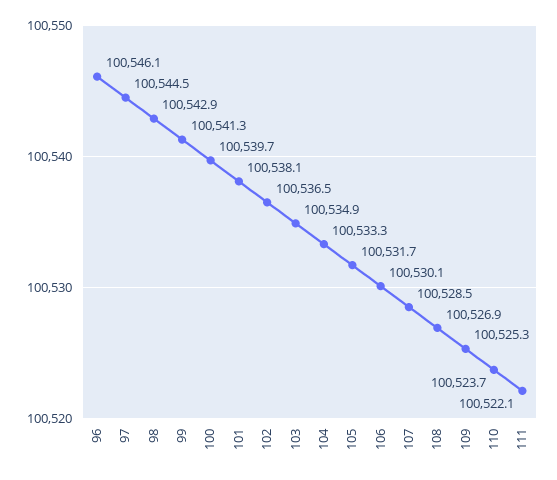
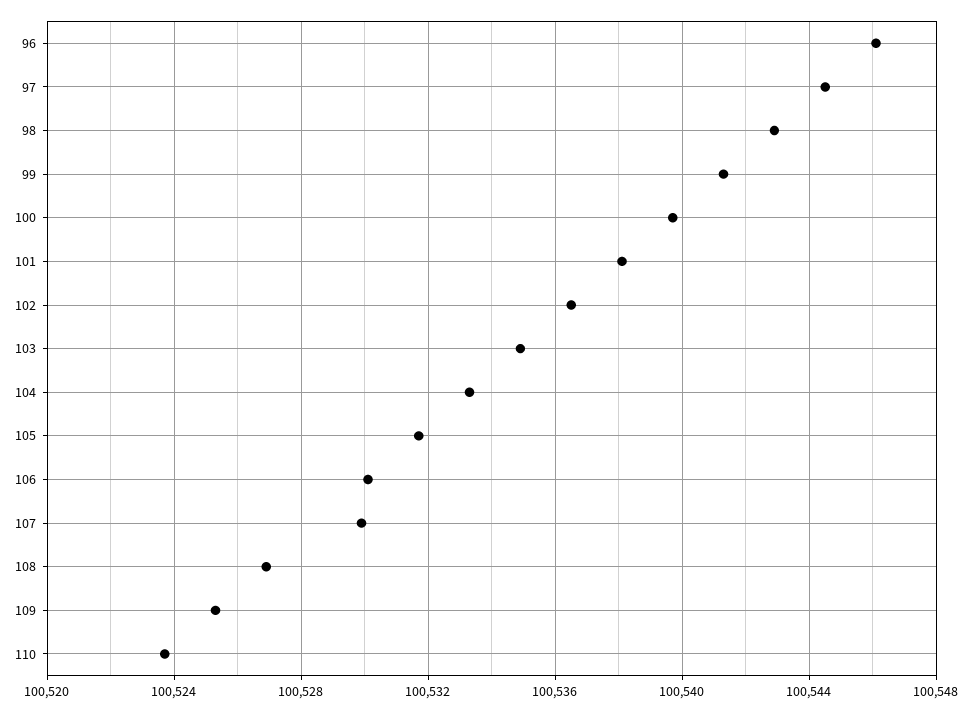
  {
    "96": 100546.1,
    "97": 100544.5,
    "98": 100542.9,
    "99": 100541.3,
    "100": 100539.7,
    "101": 100538.1,
    "102": 100536.5,
    "103": 100534.9,
    "104": 100533.3,
    "105": 100531.7,
    "106": 100530.1,
-   "107": 100528.5,
+   "107": 100530,
    "108": 100526.9,
    "109": 100525.3,
-   "110": 100523.7,
+   "110": 100523.7
-   "111": 100522.1
  }

